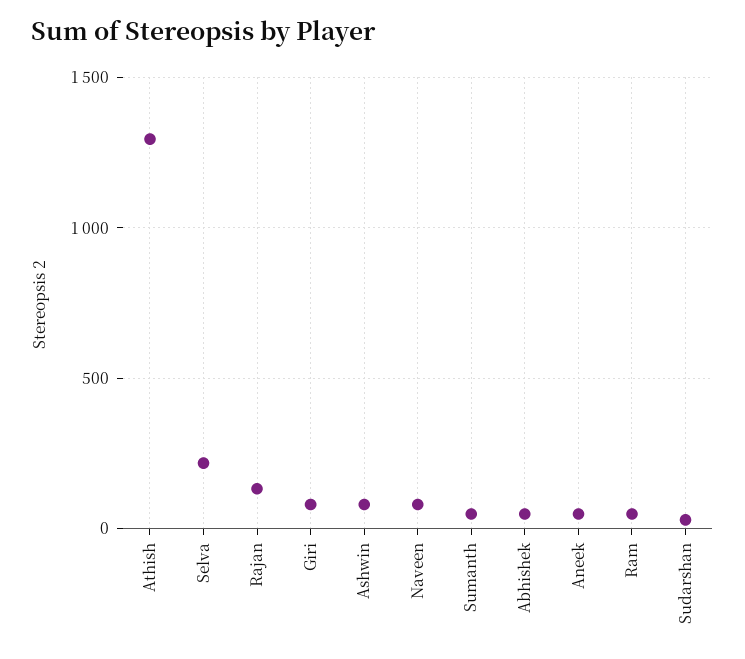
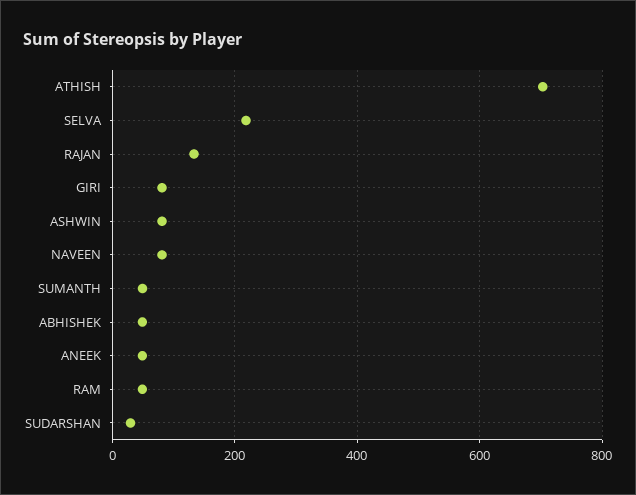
  {
-   "Athish": 1300,
+   "Athish": 700,
    "Selva": 220,
    "Rajan": 140,
    "Giri": 80,
    "Ashwin": 80,
    "Naveen": 80,
    "Sumanth": 40,
    "Abhishek": 40,
    "Aneek": 40,
    "Ram": 40,
    "Sudarshan": 20
  }

